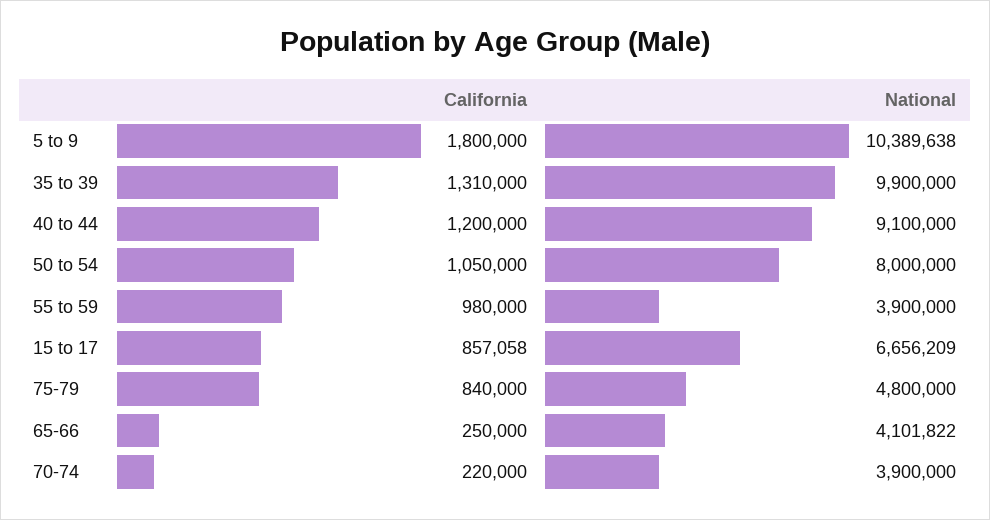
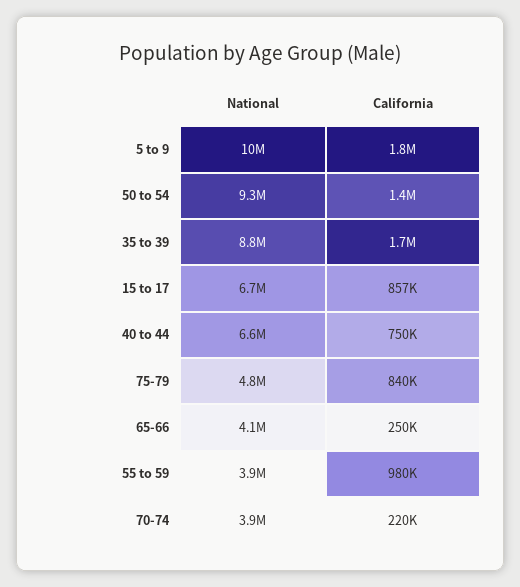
  {
    "California": {
      "5 to 9": 1800000,
-     "35 to 39": 1310000,
+     "35 to 39": 1700000,
-     "40 to 44": 1200000,
+     "40 to 44": 750000,
-     "50 to 54": 1050000,
+     "50 to 54": 1400000,
      "55 to 59": 980000,
      "15 to 17": 857058,
      "75-79": 840000,
      "65-66": 250000,
      "70-74": 220000
    },
    "National": {
      "5 to 9": 10389638,
-     "35 to 39": 9900000,
+     "35 to 39": 8800000,
-     "40 to 44": 9100000,
+     "40 to 44": 6600000,
-     "50 to 54": 8000000,
+     "50 to 54": 9300000,
      "55 to 59": 3900000,
      "15 to 17": 6656209,
      "75-79": 4800000,
      "65-66": 4101822,
      "70-74": 3900000
    }
  }

